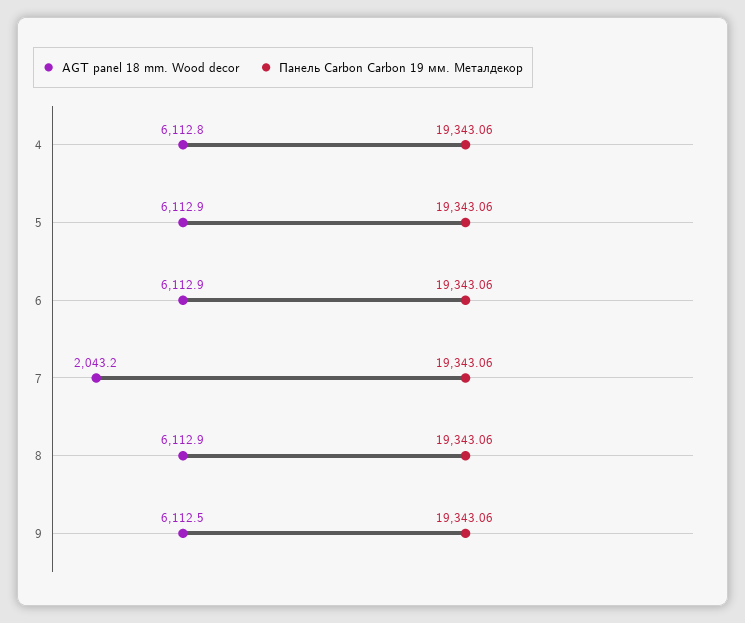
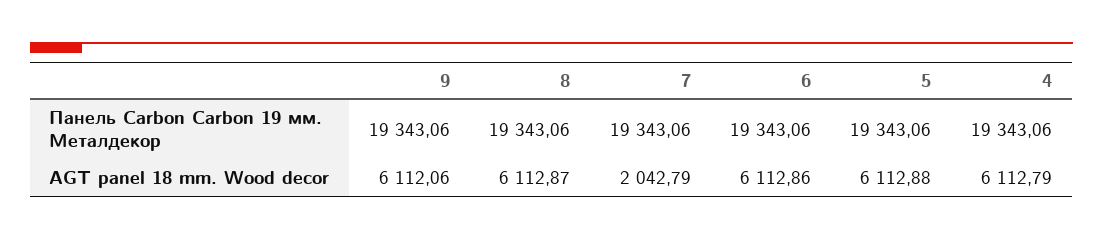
  {
    "AGT panel 18 mm. Wood decor": {
      "4": 6112.79,
      "5": 6112.88,
      "6": 6112.86,
-     "7": 2043.2,
+     "7": 2042.79,
      "8": 6112.87,
-     "9": 6112.5
+     "9": 6112.06
    },
    "Панель Carbon Carbon 19 мм. Металдекор": {
      "4": 19343.06,
      "5": 19343.06,
      "6": 19343.06,
      "7": 19343.06,
      "8": 19343.06,
      "9": 19343.06
    }
  }

